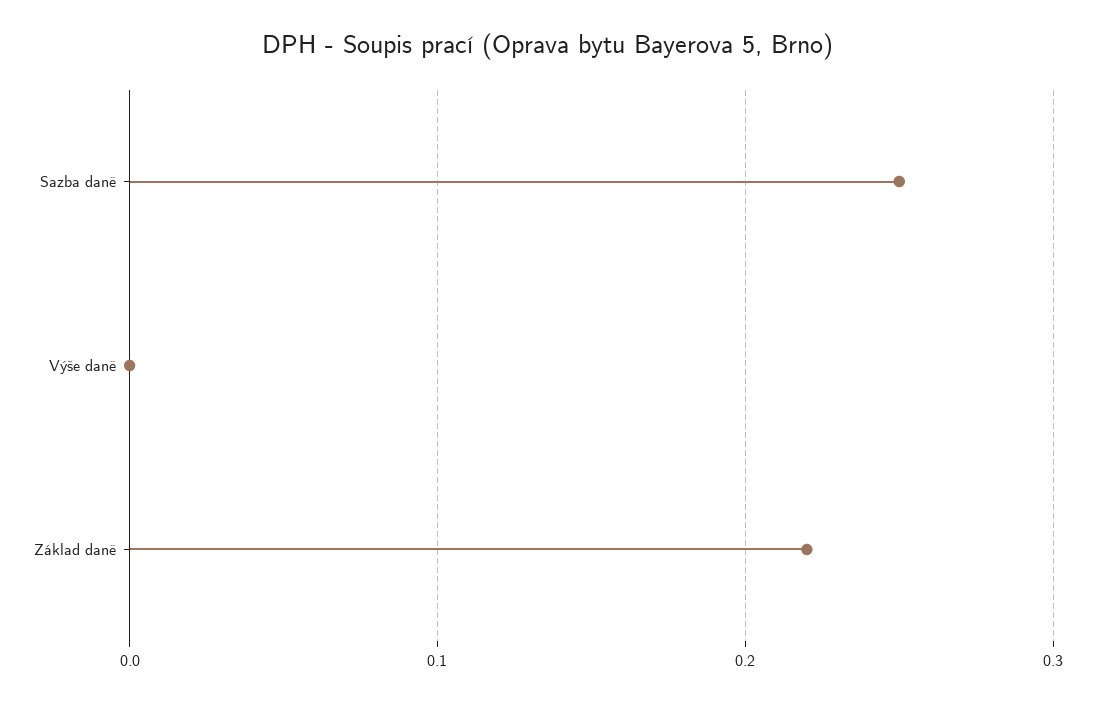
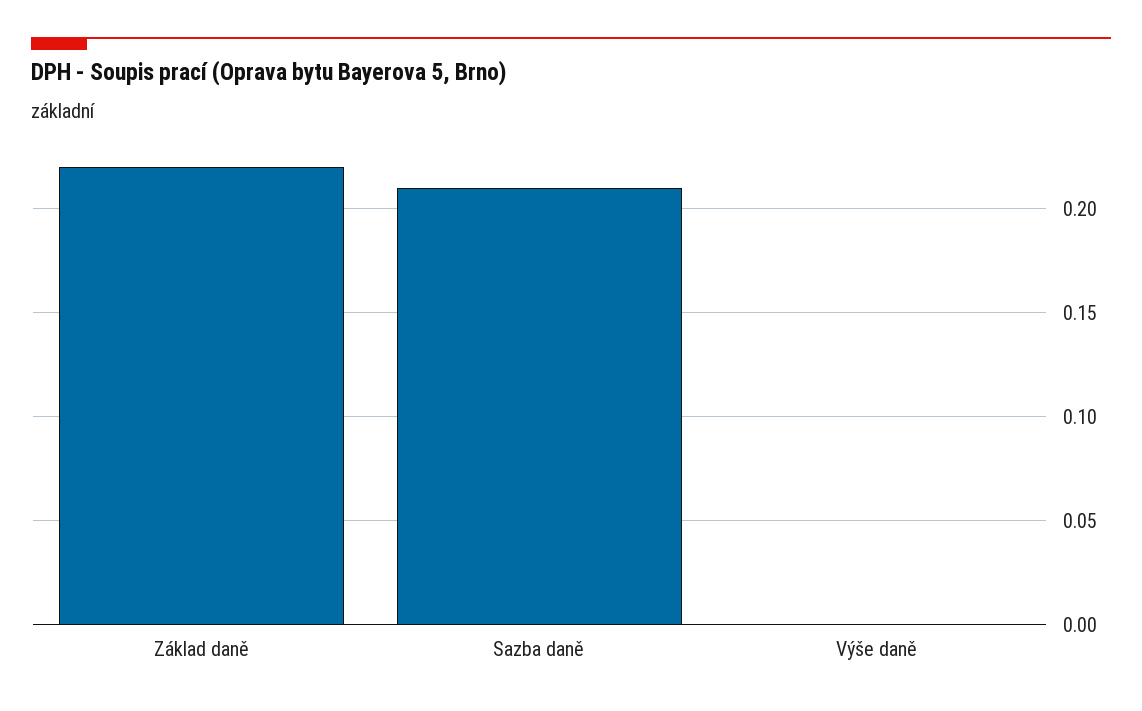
  {
-   "Sazba daně": 0.25,
+   "Sazba daně": 0.21,
    "Výše daně": 0,
    "Základ daně": 0.22
  }

